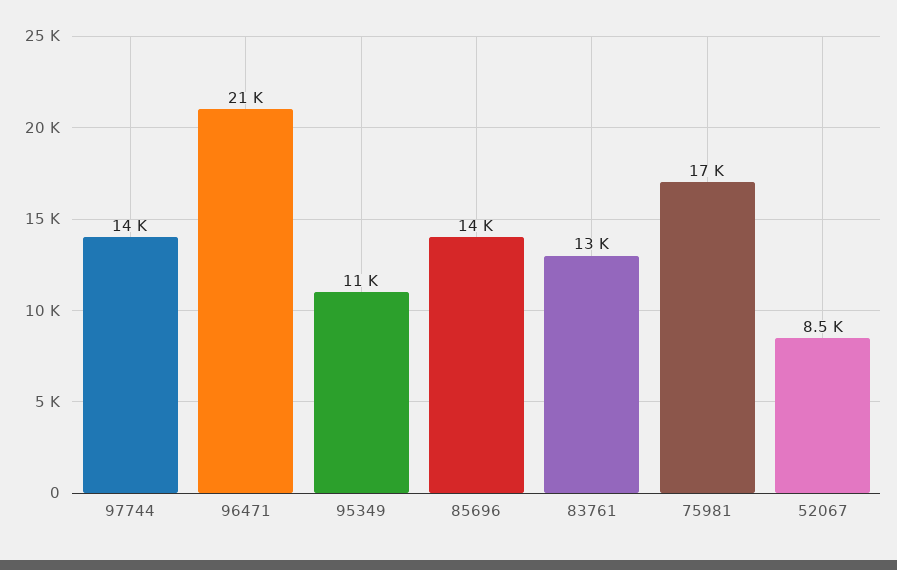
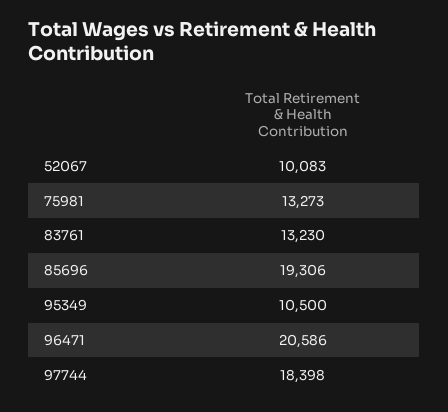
  {
-   "97744": 14000,
+   "97744": 18398,
    "96471": 20586,
    "95349": 10500,
-   "85696": 14000,
+   "85696": 19306,
    "83761": 13230,
-   "75981": 17000,
+   "75981": 13273,
-   "52067": 8500
+   "52067": 10083
  }

